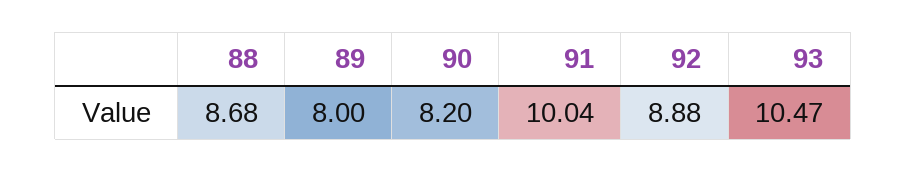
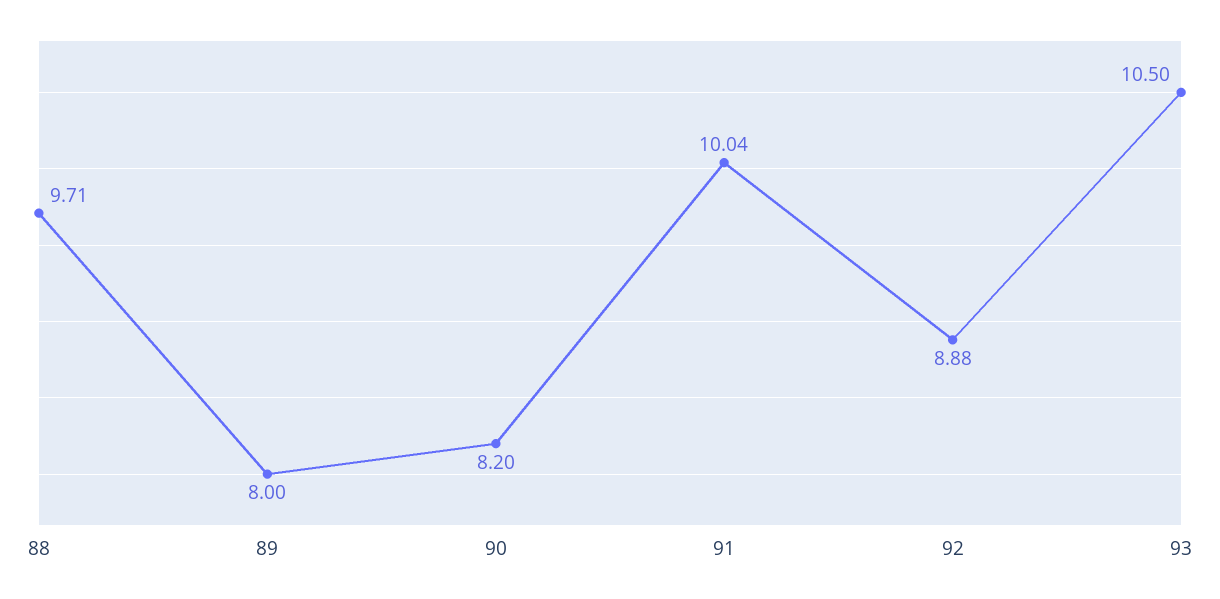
  {
-   "88": 8.68,
+   "88": 9.71,
    "89": 8,
    "90": 8.2,
    "91": 10.04,
    "92": 8.88,
-   "93": 10.47
+   "93": 10.5
  }

